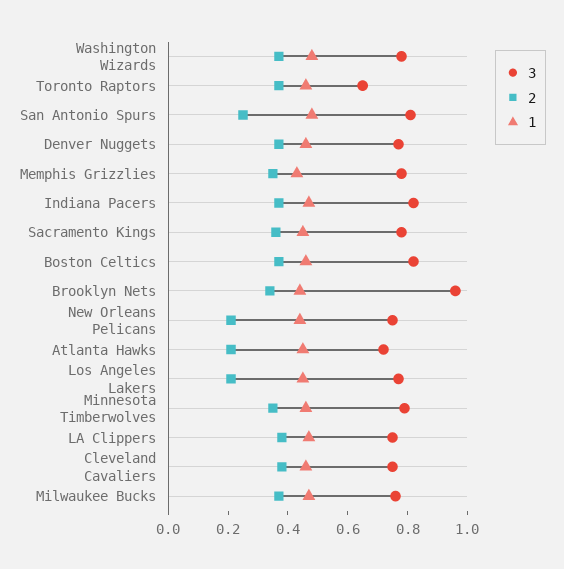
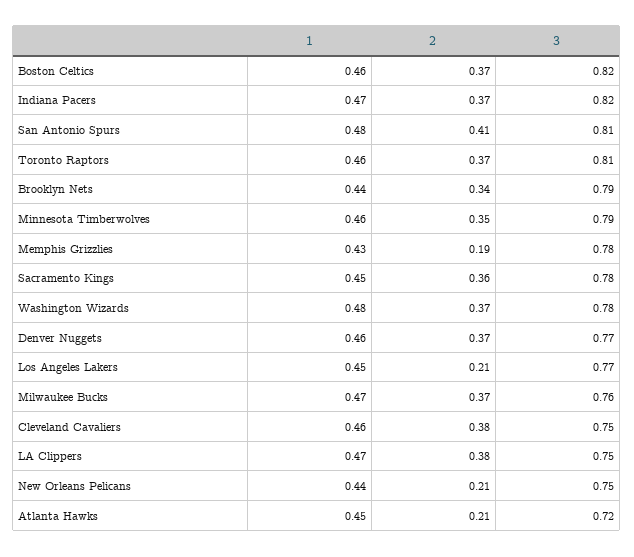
  {
    "3": {
      "Washington Wizards": 0.78,
-     "Toronto Raptors": 0.65,
+     "Toronto Raptors": 0.81,
      "San Antonio Spurs": 0.81,
      "Denver Nuggets": 0.77,
      "Memphis Grizzlies": 0.78,
      "Indiana Pacers": 0.82,
      "Sacramento Kings": 0.78,
      "Boston Celtics": 0.82,
-     "Brooklyn Nets": 0.95,
+     "Brooklyn Nets": 0.79,
      "New Orleans Pelicans": 0.75,
      "Atlanta Hawks": 0.72,
      "Los Angeles Lakers": 0.77,
      "Minnesota Timberwolves": 0.79,
      "LA Clippers": 0.75,
      "Cleveland Cavaliers": 0.75,
      "Milwaukee Bucks": 0.76
    },
    "2": {
      "Washington Wizards": 0.37,
      "Toronto Raptors": 0.37,
-     "San Antonio Spurs": 0.25,
+     "San Antonio Spurs": 0.41,
      "Denver Nuggets": 0.37,
-     "Memphis Grizzlies": 0.35,
+     "Memphis Grizzlies": 0.19,
      "Indiana Pacers": 0.37,
      "Sacramento Kings": 0.36,
      "Boston Celtics": 0.37,
      "Brooklyn Nets": 0.34,
      "New Orleans Pelicans": 0.21,
      "Atlanta Hawks": 0.21,
      "Los Angeles Lakers": 0.21,
      "Minnesota Timberwolves": 0.35,
      "LA Clippers": 0.38,
      "Cleveland Cavaliers": 0.38,
      "Milwaukee Bucks": 0.37
    },
    "1": {
      "Washington Wizards": 0.48,
      "Toronto Raptors": 0.46,
      "San Antonio Spurs": 0.48,
      "Denver Nuggets": 0.46,
      "Memphis Grizzlies": 0.43,
      "Indiana Pacers": 0.47,
      "Sacramento Kings": 0.45,
      "Boston Celtics": 0.46,
      "Brooklyn Nets": 0.44,
      "New Orleans Pelicans": 0.44,
      "Atlanta Hawks": 0.45,
      "Los Angeles Lakers": 0.45,
      "Minnesota Timberwolves": 0.46,
      "LA Clippers": 0.47,
      "Cleveland Cavaliers": 0.46,
      "Milwaukee Bucks": 0.47
    }
  }

